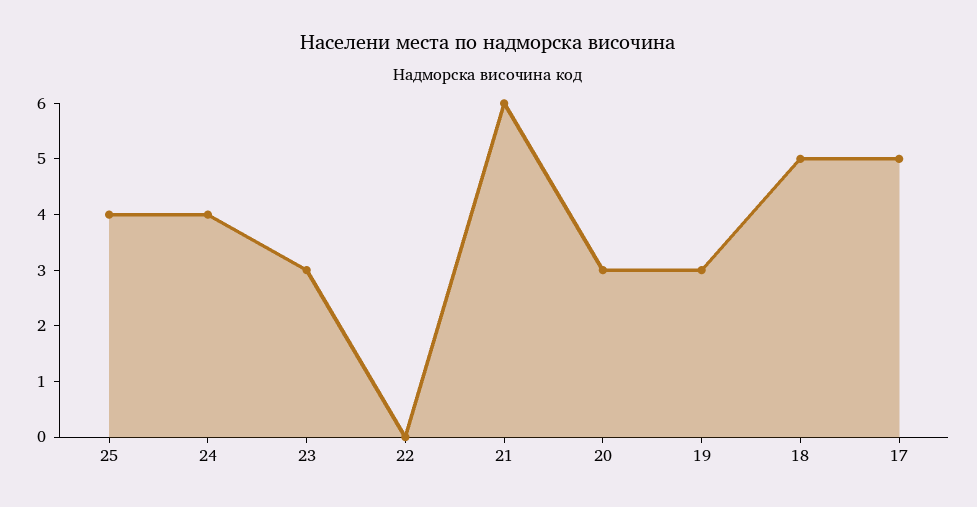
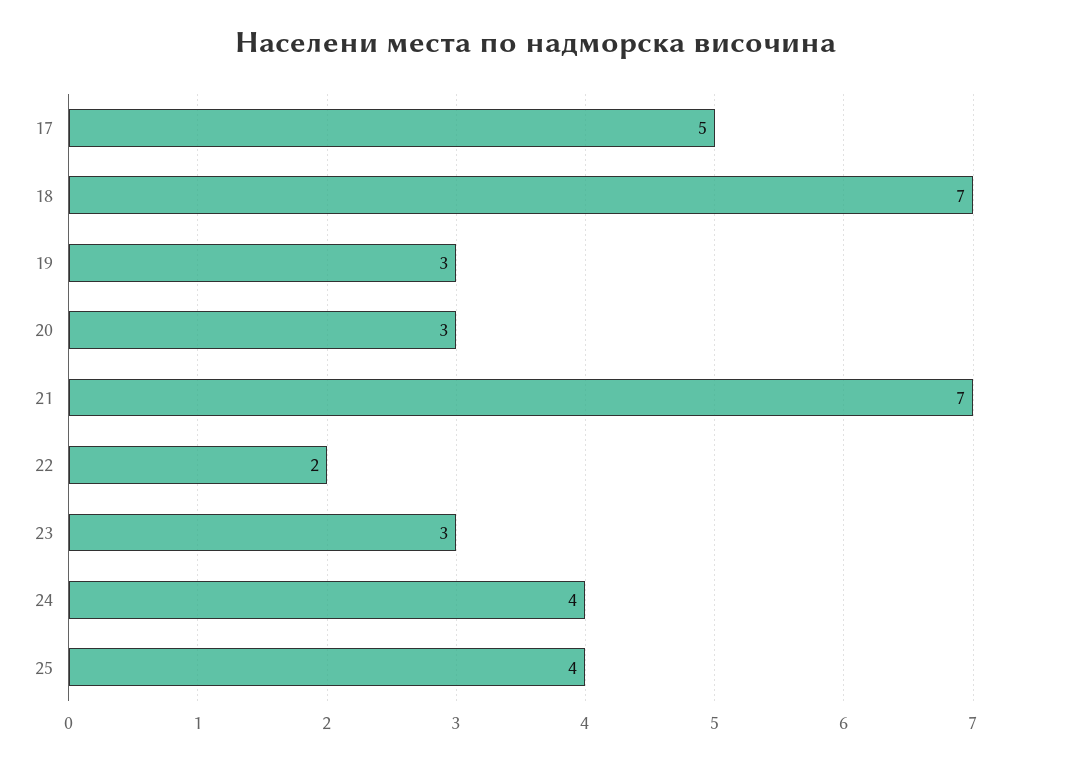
  {
    "25": 4,
    "24": 4,
    "23": 3,
-   "22": 0,
+   "22": 2,
-   "21": 6,
+   "21": 7,
    "20": 3,
    "19": 3,
-   "18": 5,
+   "18": 7,
    "17": 5
  }

